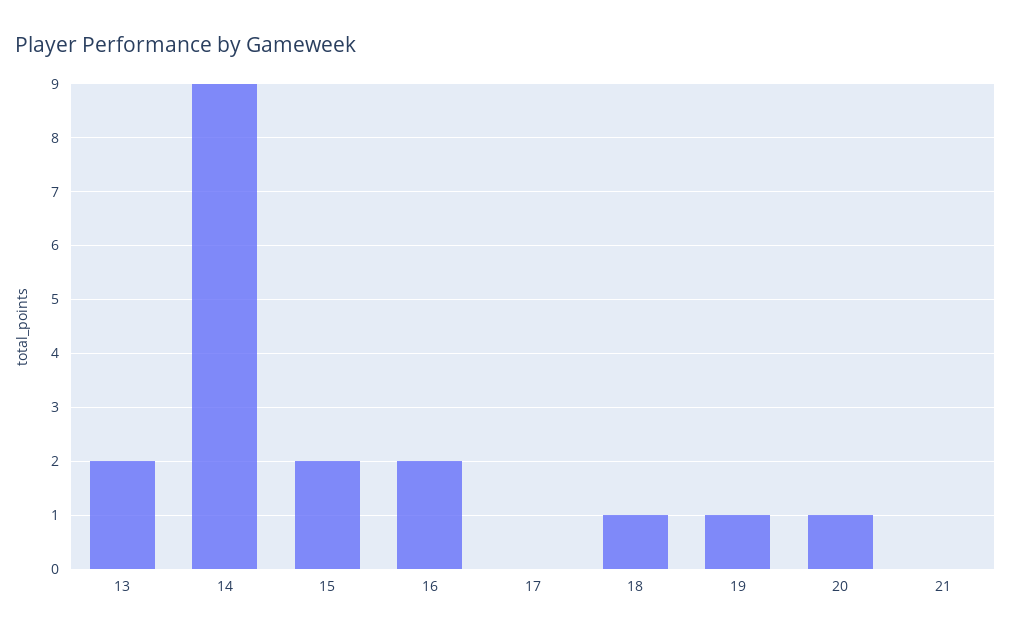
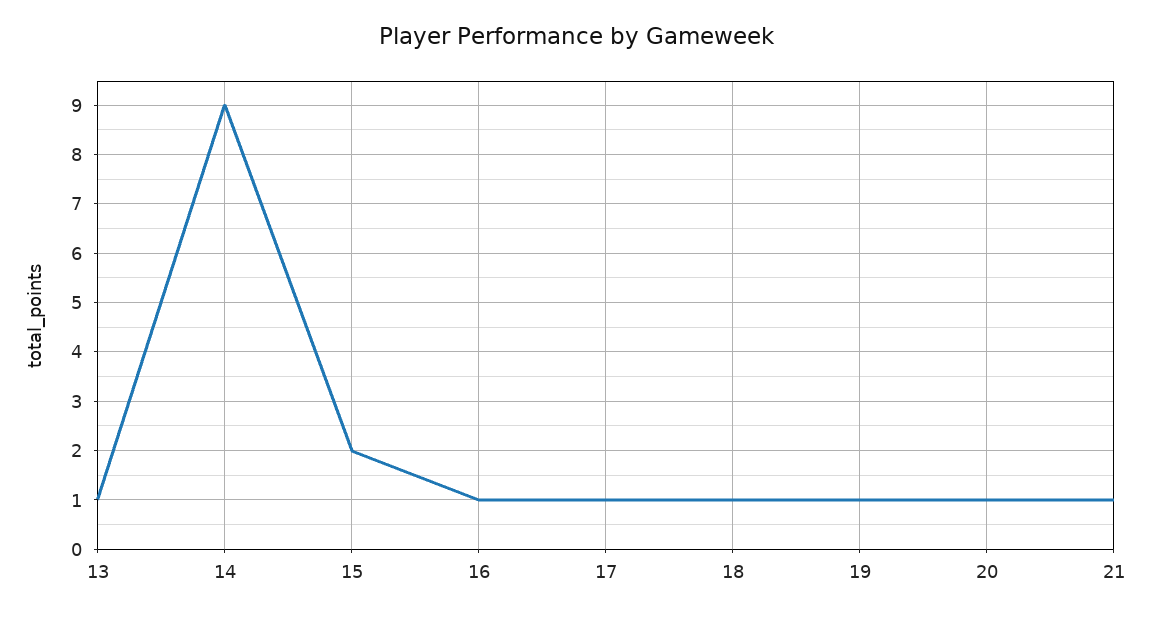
  {
-   "13": 2,
+   "13": 1,
    "14": 9,
    "15": 2,
-   "16": 2,
+   "16": 1,
-   "17": 0,
+   "17": 1,
    "18": 1,
    "19": 1,
    "20": 1,
-   "21": 0
+   "21": 1
  }

